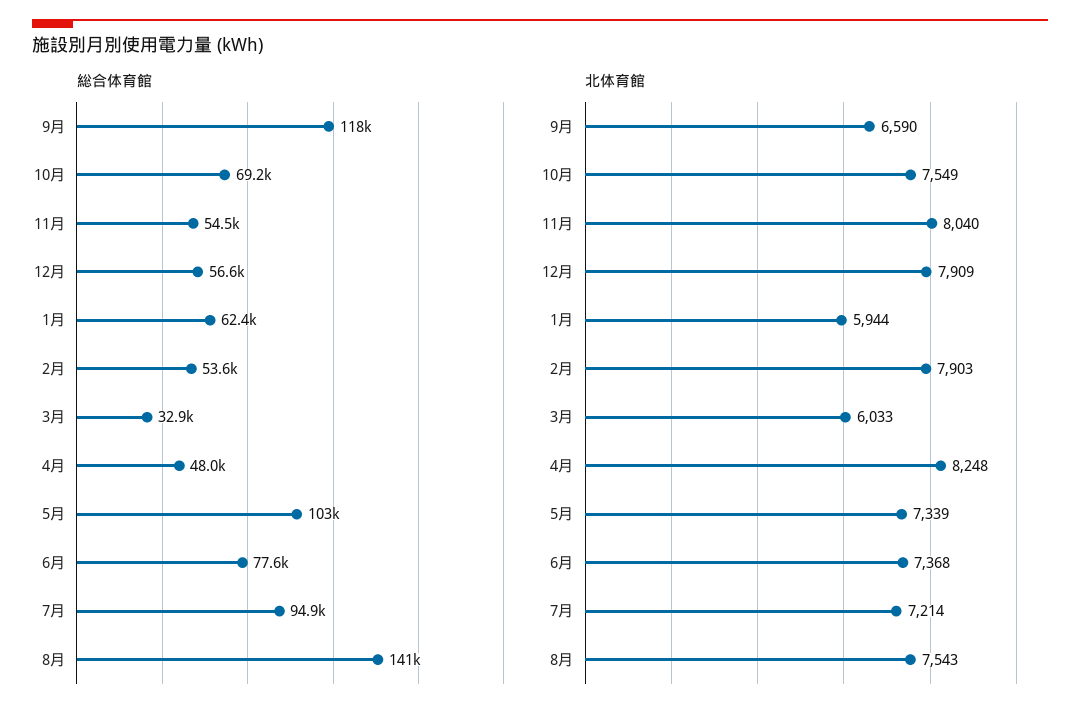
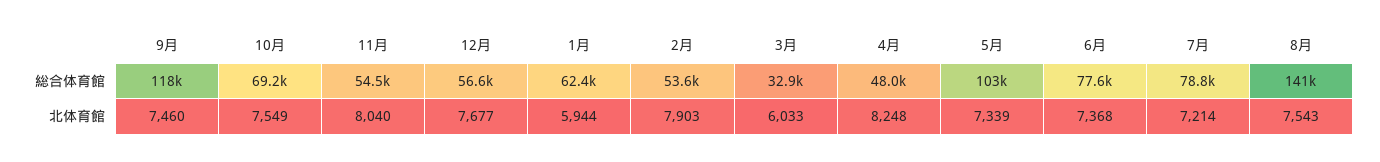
  {
    "総合体育館": {
      "9月": 118000,
      "10月": 69200,
      "11月": 54500,
      "12月": 56600,
      "1月": 62400,
      "2月": 53600,
      "3月": 32900,
      "4月": 48000,
      "5月": 103000,
      "6月": 77600,
-     "7月": 94900,
+     "7月": 78800,
      "8月": 141000
    },
    "北体育館": {
-     "9月": 6590,
+     "9月": 7460,
      "10月": 7549,
      "11月": 8040,
-     "12月": 7909,
+     "12月": 7677,
      "1月": 5944,
      "2月": 7903,
      "3月": 6033,
      "4月": 8248,
      "5月": 7339,
      "6月": 7368,
      "7月": 7214,
      "8月": 7543
    }
  }

